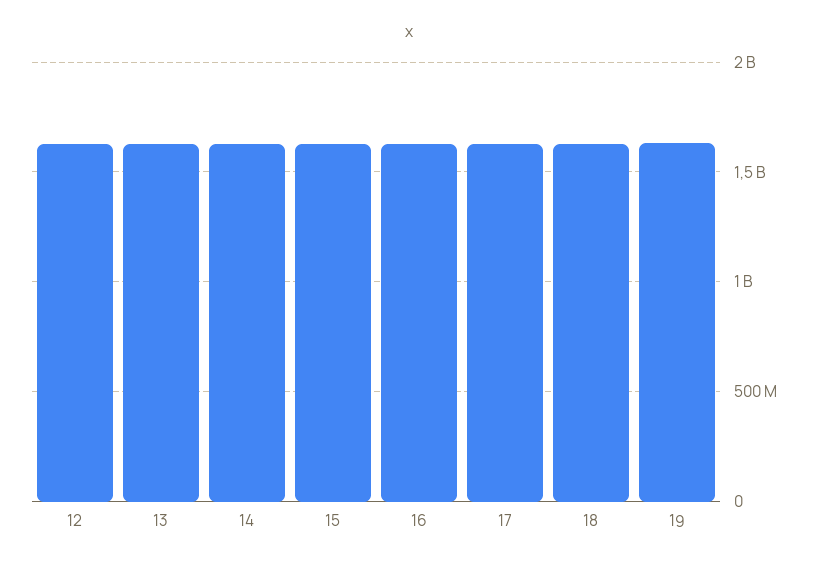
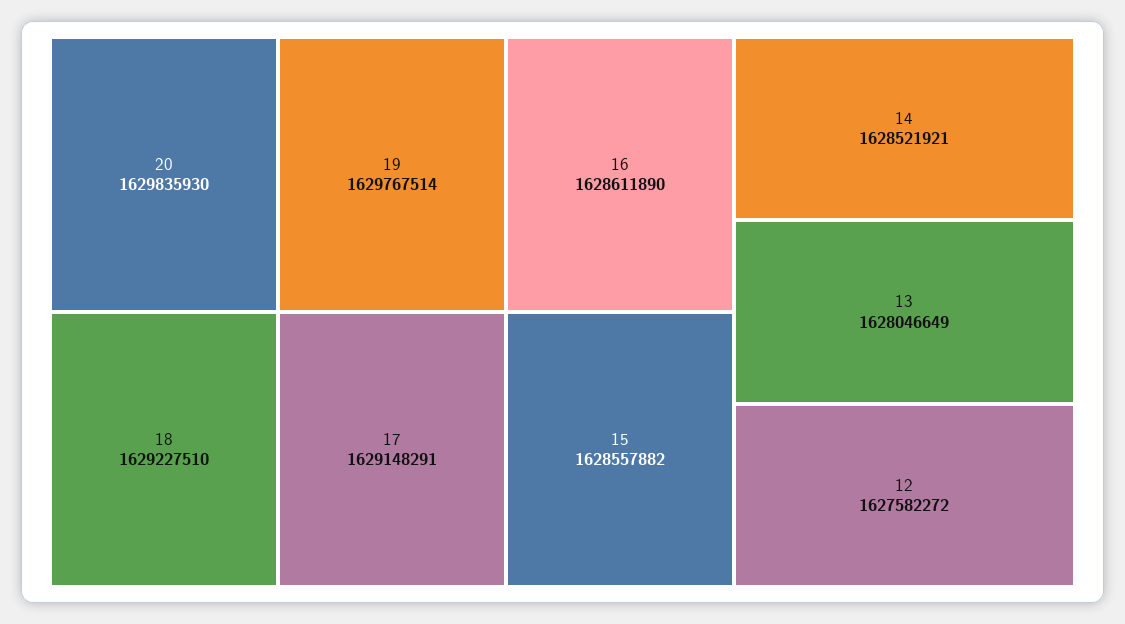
  {
    "12": 1627582272,
    "13": 1628046649,
    "14": 1628521921,
    "15": 1628557882,
    "16": 1628611890,
    "17": 1629148291,
    "18": 1629227510,
-   "19": 1629767514
+   "19": 1629767514,
+   "20": 1629835930
  }

